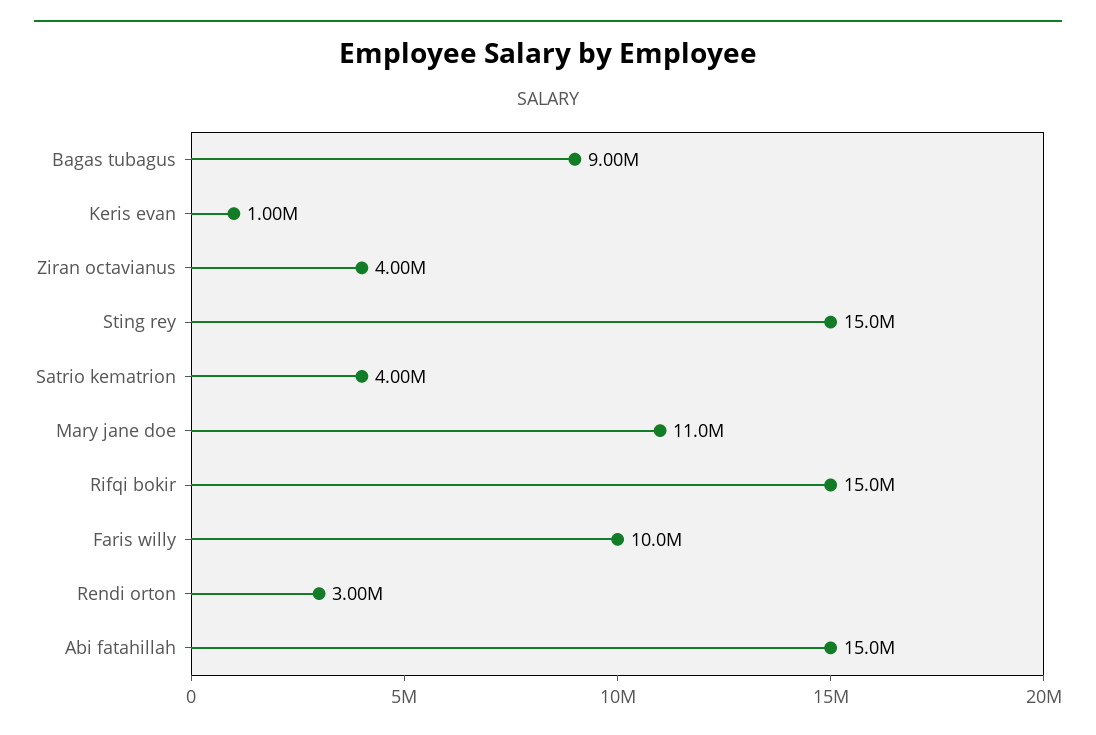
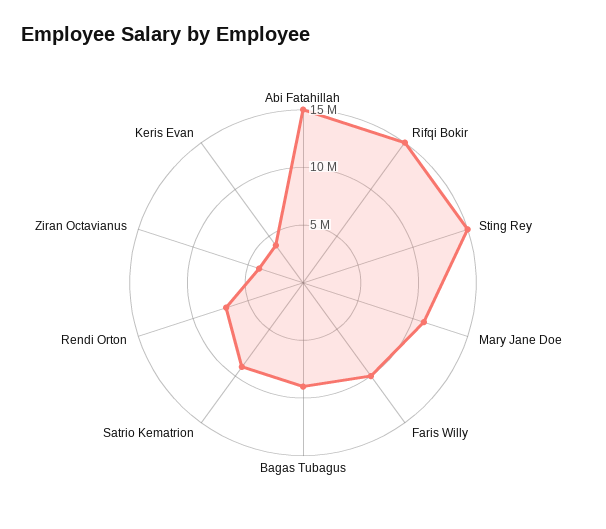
  {
    "Bagas tubagus": 9000000,
-   "Keris evan": 1000000,
+   "Keris evan": 4000000,
    "Ziran octavianus": 4000000,
    "Sting rey": 15000000,
-   "Satrio kematrion": 4000000,
+   "Satrio kematrion": 9000000,
    "Mary jane doe": 11000000,
    "Rifqi bokir": 15000000,
    "Faris willy": 10000000,
-   "Rendi orton": 3000000,
+   "Rendi orton": 7000000,
    "Abi fatahillah": 15000000
  }

